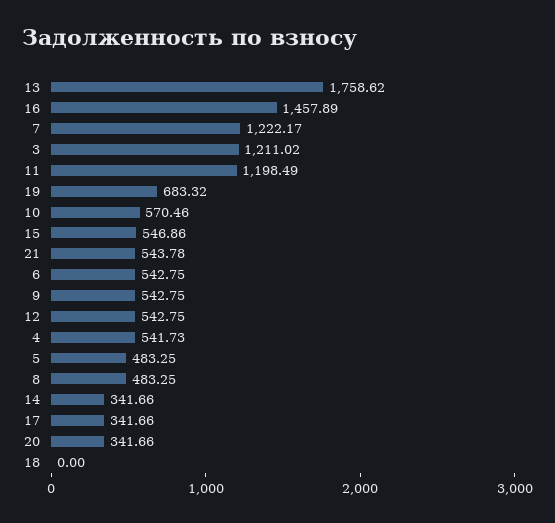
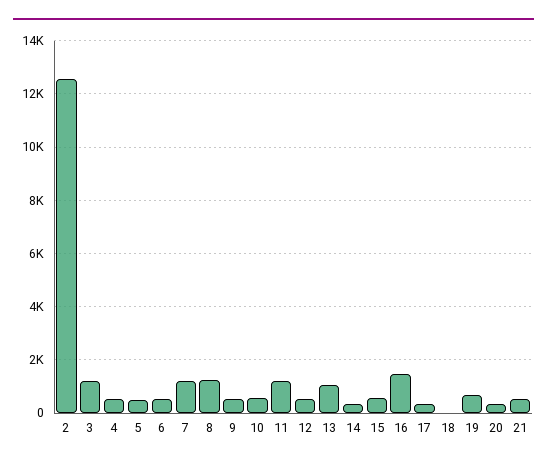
  {
-   "13": 1758.62,
+   "13": 1000,
    "16": 1457.89,
    "7": 1222.17,
    "3": 1211.02,
    "11": 1198.49,
    "19": 683.32,
    "10": 570.46,
    "15": 546.86,
    "21": 543.78,
    "6": 542.75,
    "9": 542.75,
    "12": 542.75,
    "4": 541.73,
    "5": 483.25,
-   "8": 483.25,
+   "8": 1250,
    "14": 341.66,
    "17": 341.66,
    "20": 341.66,
-   "18": 0
+   "18": 0,
+   "2": 12500
  }

